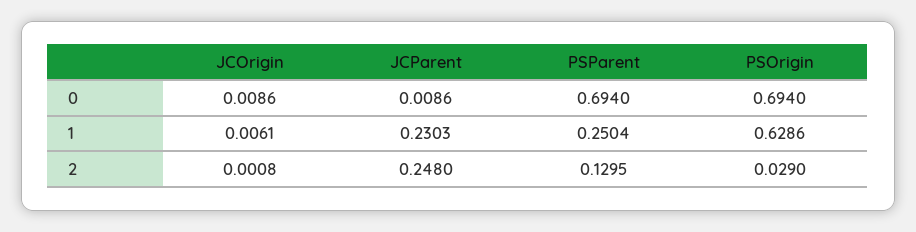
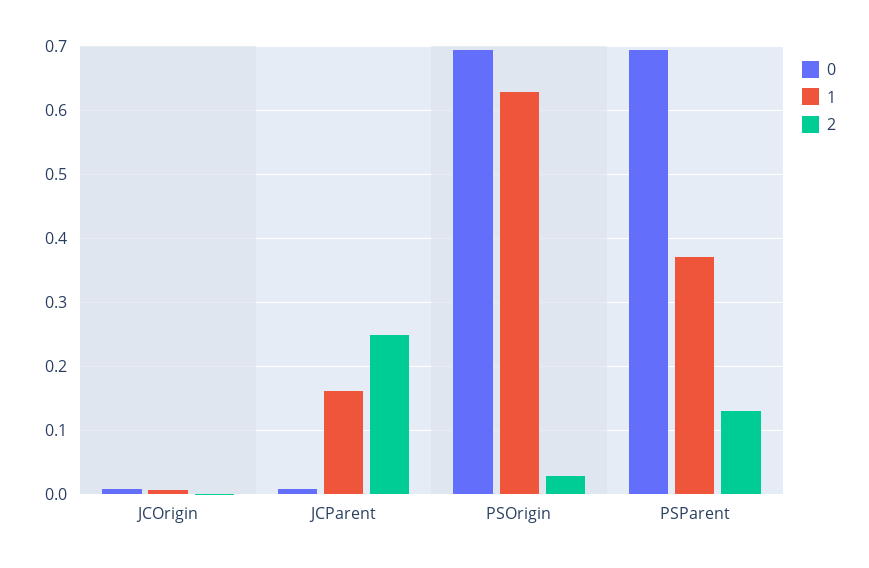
  {
    "0": {
      "JCOrigin": 0.0086,
      "JCParent": 0.0086,
      "PSParent": 0.694,
      "PSOrigin": 0.694
    },
    "1": {
      "JCOrigin": 0.0061,
-     "JCParent": 0.2303,
+     "JCParent": 0.16,
-     "PSParent": 0.2504,
+     "PSParent": 0.37,
      "PSOrigin": 0.6286
    },
    "2": {
      "JCOrigin": 0.0008,
      "JCParent": 0.248,
      "PSParent": 0.1295,
      "PSOrigin": 0.029
    }
  }

